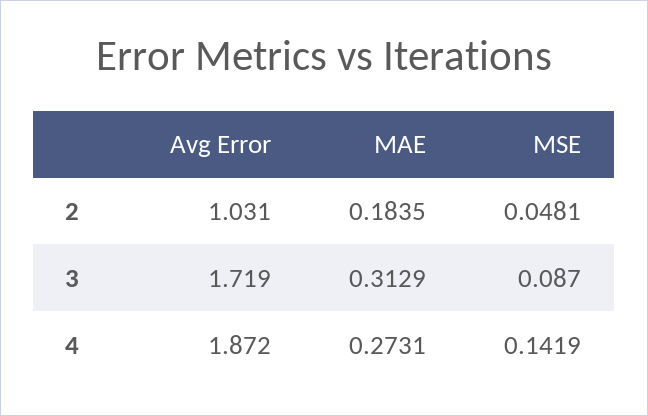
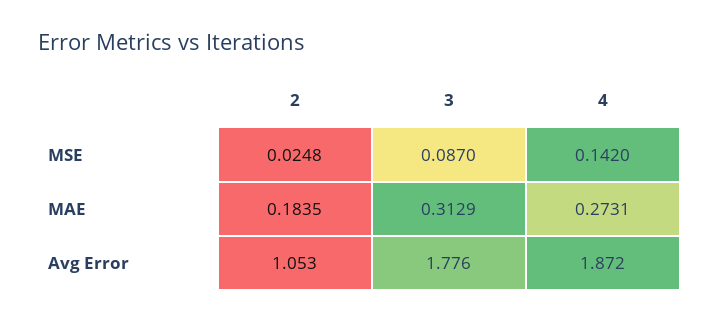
  {
    "Avg Error": {
-     "2": 1.031,
+     "2": 1.053,
-     "3": 1.719,
+     "3": 1.776,
      "4": 1.872
    },
    "MAE": {
      "2": 0.1835,
      "3": 0.3129,
      "4": 0.2731
    },
    "MSE": {
-     "2": 0.0481,
+     "2": 0.0248,
      "3": 0.087,
-     "4": 0.1419
+     "4": 0.142
    }
  }

